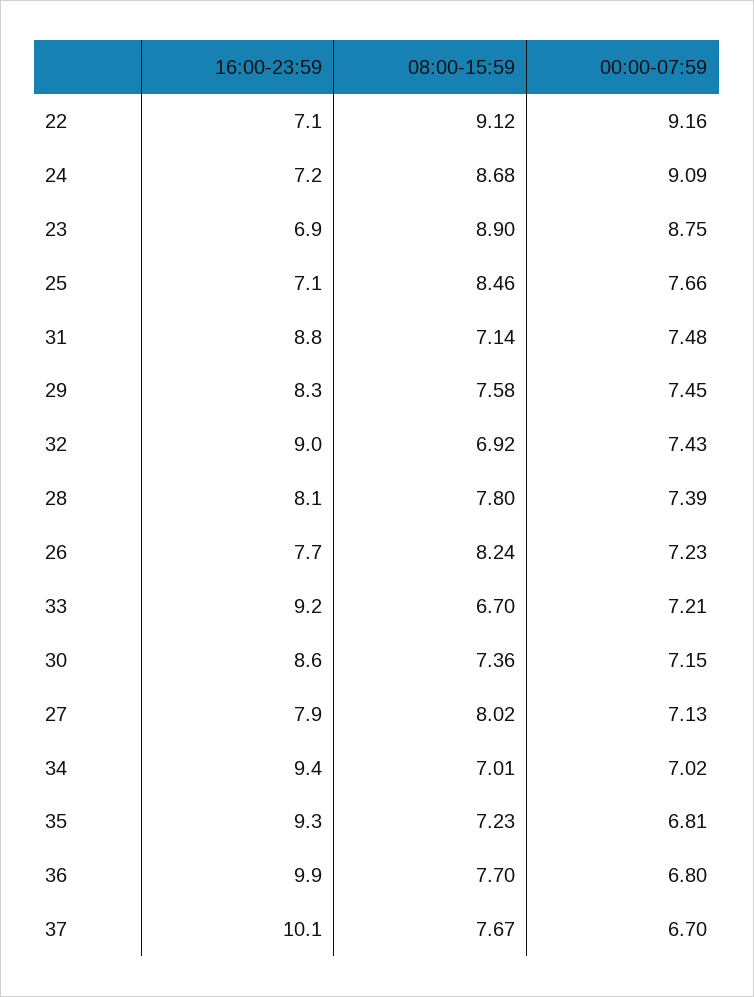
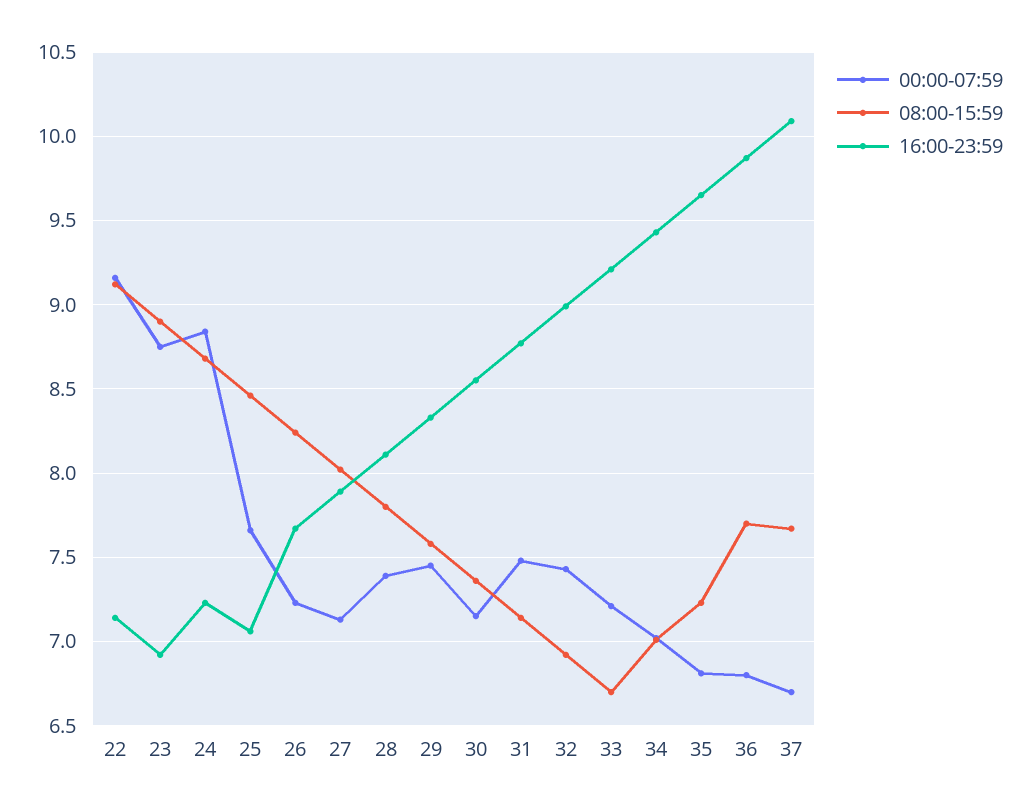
  {
    "16:00-23:59": {
      "22": 7.1,
      "24": 7.2,
      "23": 6.9,
      "25": 7.1,
      "31": 8.8,
      "29": 8.3,
      "32": 9,
      "28": 8.1,
      "26": 7.7,
      "33": 9.2,
      "30": 8.6,
      "27": 7.9,
      "34": 9.4,
-     "35": 9.3,
+     "35": 9.65,
      "36": 9.9,
      "37": 10.1
    },
    "08:00-15:59": {
      "22": 9.12,
      "24": 8.68,
      "23": 8.9,
      "25": 8.46,
      "31": 7.14,
      "29": 7.58,
      "32": 6.92,
      "28": 7.8,
      "26": 8.24,
      "33": 6.7,
      "30": 7.36,
      "27": 8.02,
      "34": 7.01,
      "35": 7.23,
      "36": 7.7,
      "37": 7.67
    },
    "00:00-07:59": {
      "22": 9.16,
-     "24": 9.09,
+     "24": 8.85,
      "23": 8.75,
      "25": 7.66,
      "31": 7.48,
      "29": 7.45,
      "32": 7.43,
      "28": 7.39,
      "26": 7.23,
      "33": 7.21,
      "30": 7.15,
      "27": 7.13,
      "34": 7.02,
      "35": 6.81,
      "36": 6.8,
      "37": 6.7
    }
  }

